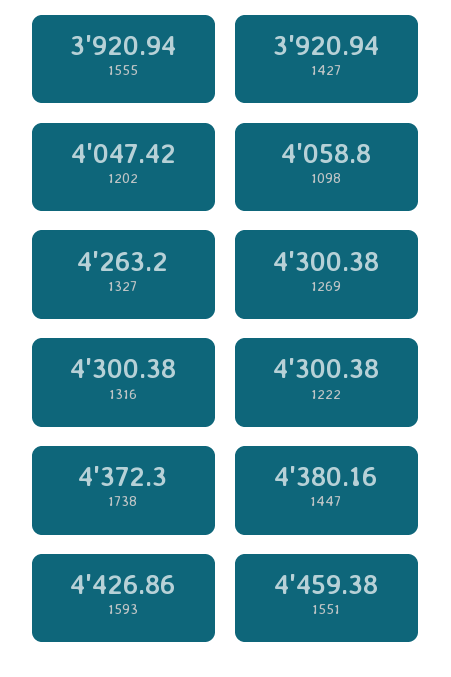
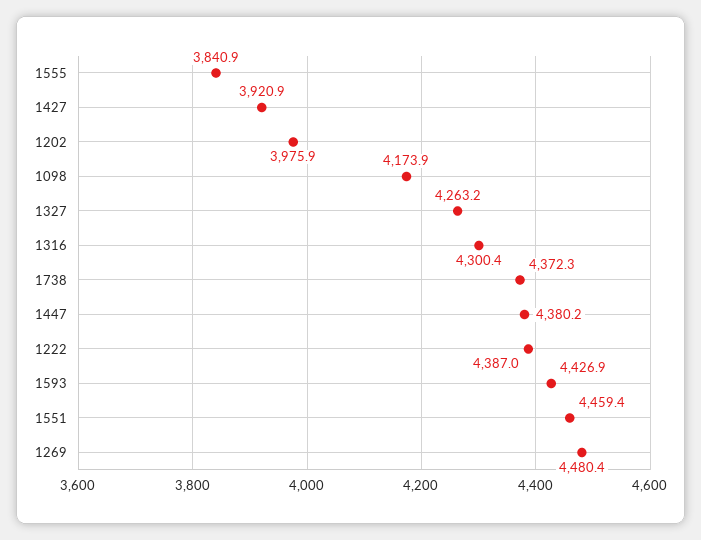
  {
-   "1555": 3920.94,
+   "1555": 3840.9,
    "1427": 3920.94,
-   "1202": 4047.42,
+   "1202": 3975.9,
-   "1098": 4058.8,
+   "1098": 4173.9,
    "1327": 4263.2,
-   "1269": 4300.38,
+   "1269": 4480.4,
    "1316": 4300.38,
-   "1222": 4300.38,
+   "1222": 4387,
    "1738": 4372.3,
    "1447": 4380.16,
    "1593": 4426.86,
    "1551": 4459.38
  }

